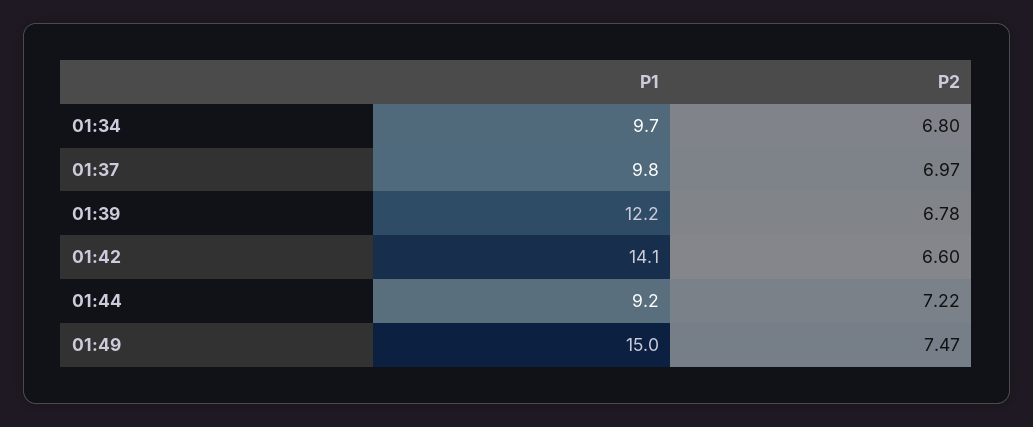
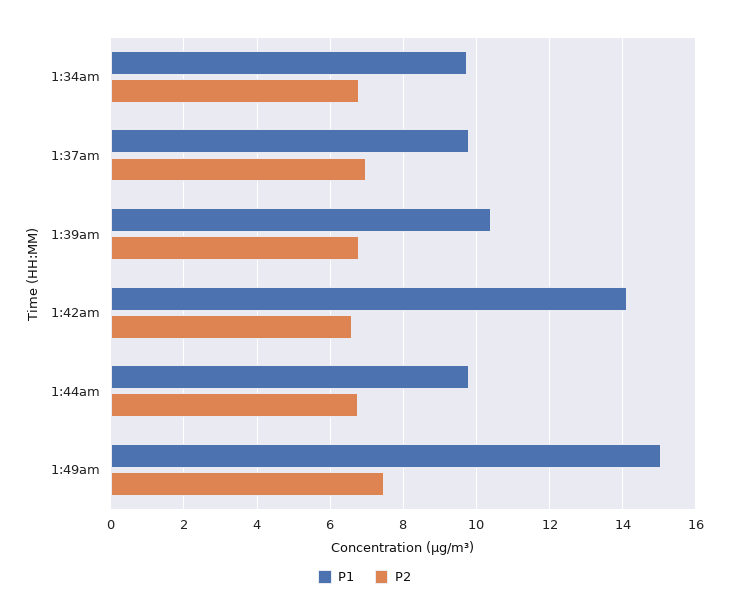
  {
    "P1": {
      "01:34": 9.7,
      "01:37": 9.8,
-     "01:39": 12.2,
+     "01:39": 10.4,
      "01:42": 14.1,
-     "01:44": 9.2,
+     "01:44": 9.8,
      "01:49": 15
    },
    "P2": {
      "01:34": 6.8,
      "01:37": 6.97,
      "01:39": 6.78,
      "01:42": 6.6,
-     "01:44": 7.22,
+     "01:44": 6.8,
      "01:49": 7.47
    }
  }

